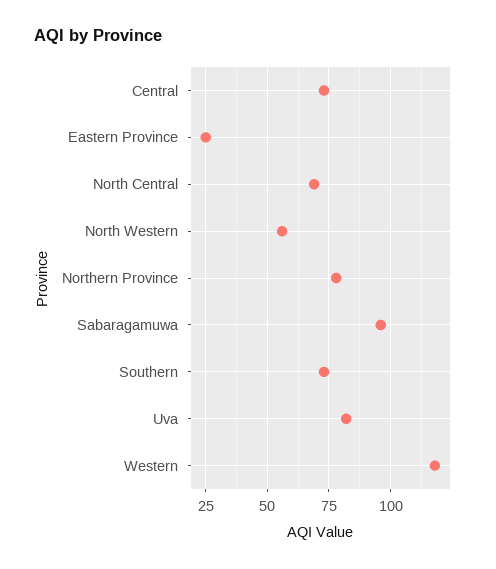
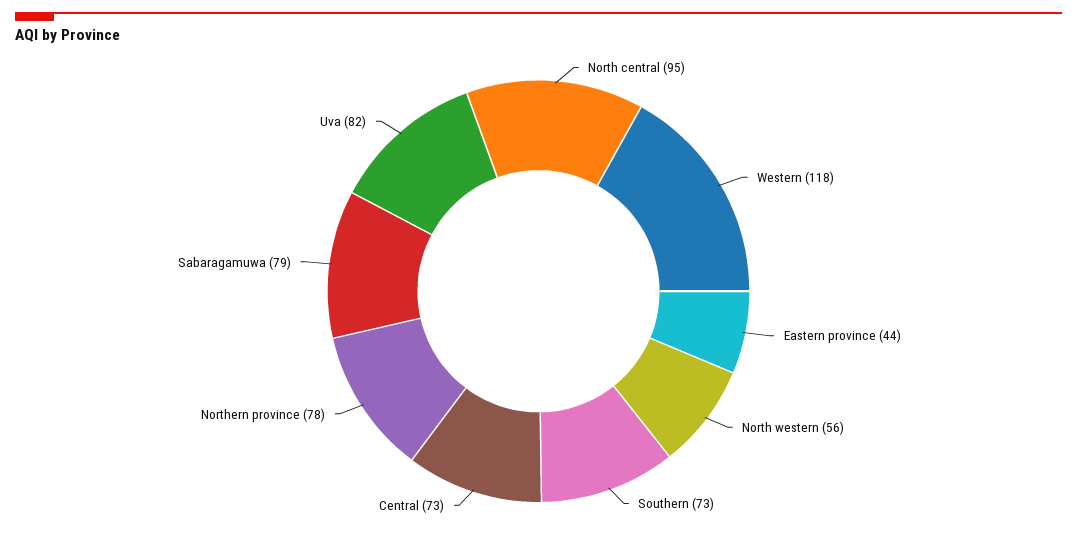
  {
    "Central": 73,
-   "Eastern Province": 25,
+   "Eastern Province": 44,
-   "North Central": 70,
+   "North Central": 95,
    "North Western": 56,
    "Northern Province": 78,
-   "Sabaragamuwa": 95,
+   "Sabaragamuwa": 79,
    "Southern": 73,
    "Uva": 82,
    "Western": 118
  }

